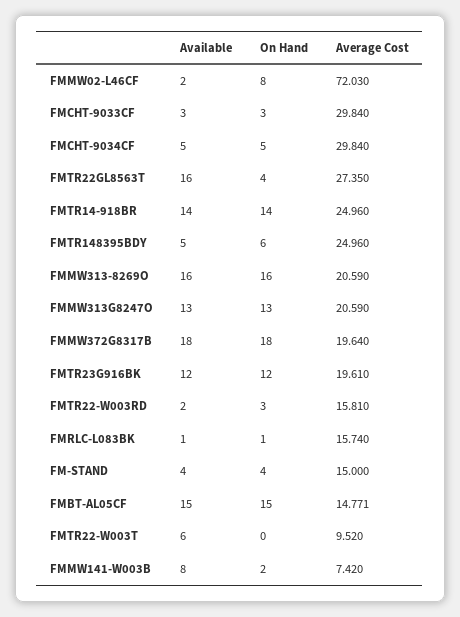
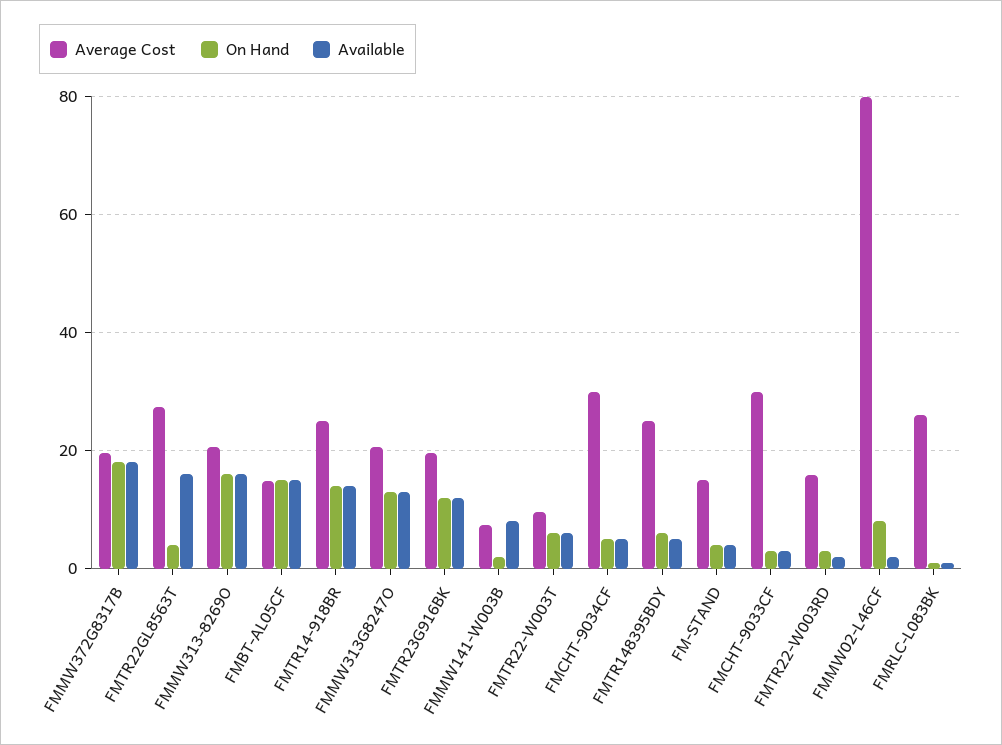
  {
    "Available": {
      "FMMW02-L46CF": 2,
      "FMCHT-9033CF": 3,
      "FMCHT-9034CF": 5,
      "FMTR22GL8563T": 16,
      "FMTR14-918BR": 14,
      "FMTR148395BDY": 5,
      "FMMW313-8269O": 16,
      "FMMW313G8247O": 13,
      "FMMW372G8317B": 18,
      "FMTR23G916BK": 12,
      "FMTR22-W003RD": 2,
      "FMRLC-L083BK": 1,
      "FM-STAND": 4,
      "FMBT-AL05CF": 15,
      "FMTR22-W003T": 6,
      "FMMW141-W003B": 8
    },
    "On Hand": {
      "FMMW02-L46CF": 8,
      "FMCHT-9033CF": 3,
      "FMCHT-9034CF": 5,
      "FMTR22GL8563T": 4,
      "FMTR14-918BR": 14,
      "FMTR148395BDY": 6,
      "FMMW313-8269O": 16,
      "FMMW313G8247O": 13,
      "FMMW372G8317B": 18,
      "FMTR23G916BK": 12,
      "FMTR22-W003RD": 3,
      "FMRLC-L083BK": 1,
      "FM-STAND": 4,
      "FMBT-AL05CF": 15,
-     "FMTR22-W003T": 0,
+     "FMTR22-W003T": 6,
      "FMMW141-W003B": 2
    },
    "Average Cost": {
-     "FMMW02-L46CF": 72.03,
+     "FMMW02-L46CF": 80,
      "FMCHT-9033CF": 29.84,
      "FMCHT-9034CF": 29.84,
      "FMTR22GL8563T": 27.35,
      "FMTR14-918BR": 24.96,
      "FMTR148395BDY": 24.96,
      "FMMW313-8269O": 20.59,
      "FMMW313G8247O": 20.59,
      "FMMW372G8317B": 19.64,
      "FMTR23G916BK": 19.61,
      "FMTR22-W003RD": 15.81,
-     "FMRLC-L083BK": 15.74,
+     "FMRLC-L083BK": 26,
      "FM-STAND": 15,
      "FMBT-AL05CF": 14.771,
      "FMTR22-W003T": 9.52,
      "FMMW141-W003B": 7.42
    }
  }

